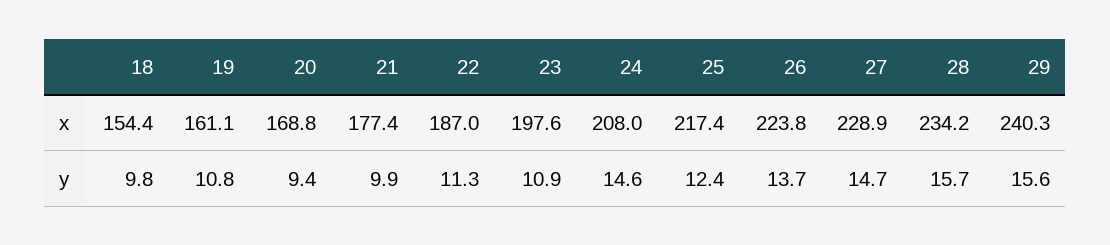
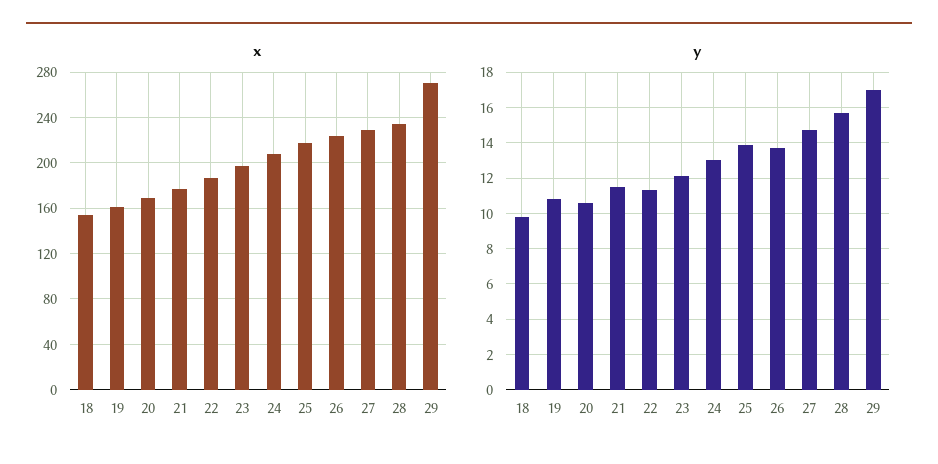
  {
    "x": {
      "18": 154.4,
      "19": 161.1,
      "20": 168.8,
      "21": 177.4,
      "22": 187,
      "23": 197.6,
      "24": 208,
      "25": 217.4,
      "26": 223.8,
      "27": 228.9,
      "28": 234.2,
-     "29": 240.3
+     "29": 270
    },
    "y": {
      "18": 9.8,
      "19": 10.8,
-     "20": 9.4,
+     "20": 10.5,
-     "21": 9.9,
+     "21": 11.5,
      "22": 11.3,
-     "23": 10.9,
+     "23": 12,
-     "24": 14.6,
+     "24": 13,
-     "25": 12.4,
+     "25": 14,
      "26": 13.7,
      "27": 14.7,
      "28": 15.7,
-     "29": 15.6
+     "29": 17
    }
  }

